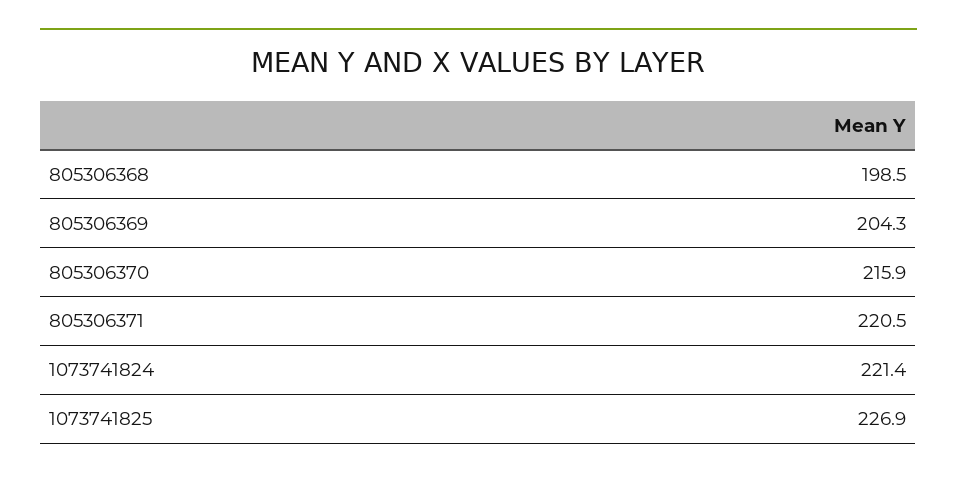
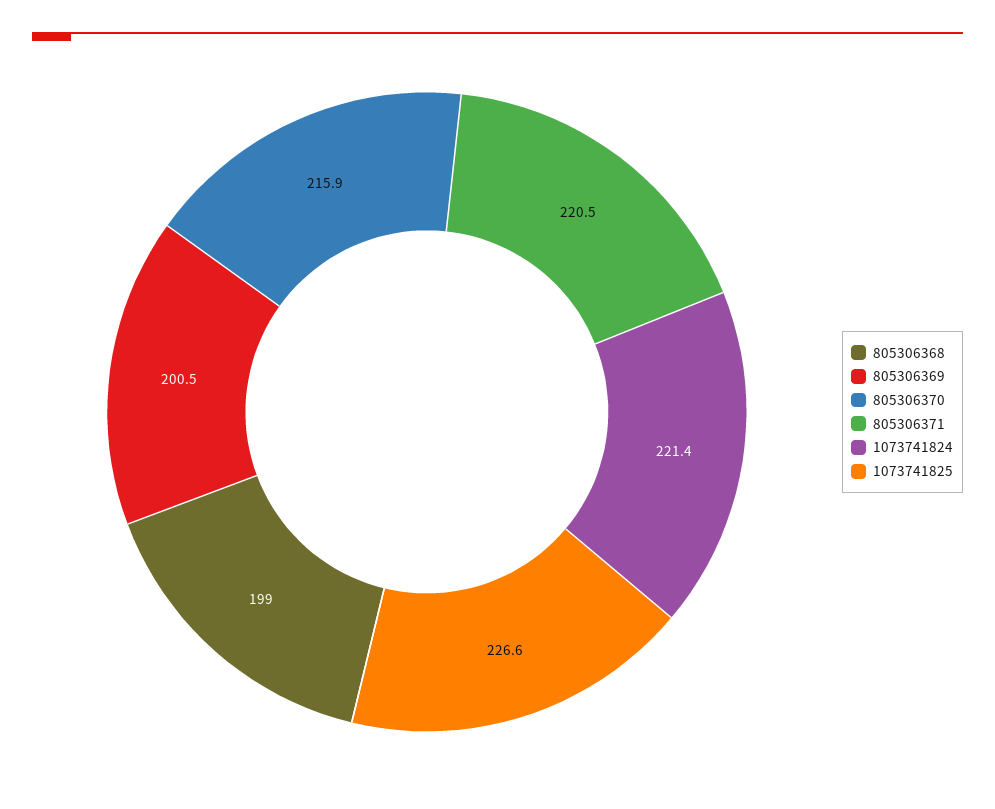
  {
-   "805306368": 198.5,
+   "805306368": 199,
-   "805306369": 204.3,
+   "805306369": 200.5,
    "805306370": 215.9,
    "805306371": 220.5,
    "1073741824": 221.4,
-   "1073741825": 226.9
+   "1073741825": 226.6
  }

